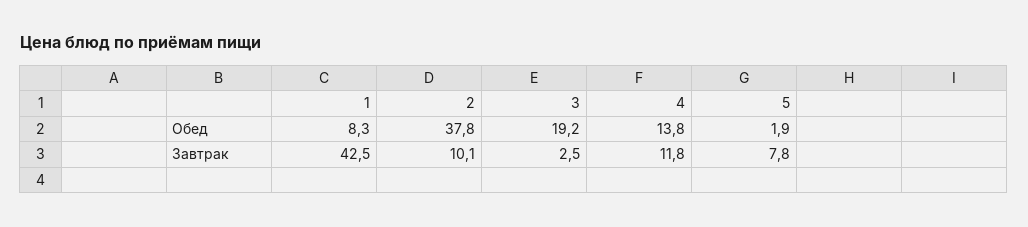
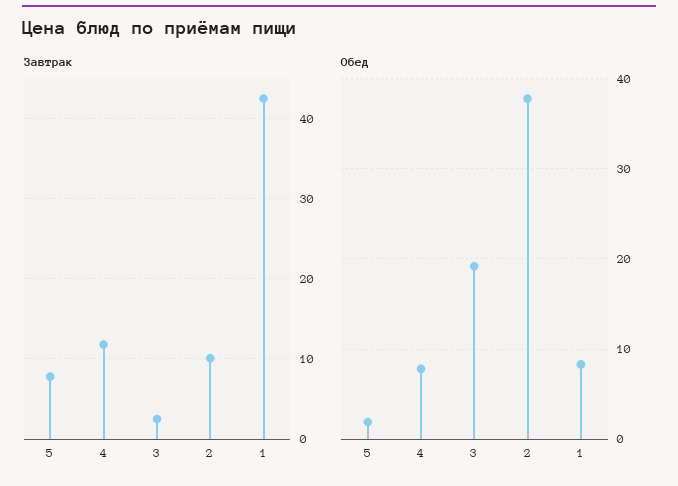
  {
    "Обед": {
      "1": 8.3,
      "2": 37.8,
      "3": 19.2,
-     "4": 13.8,
+     "4": 8,
      "5": 1.9
    },
    "Завтрак": {
      "1": 42.5,
      "2": 10.1,
      "3": 2.5,
      "4": 11.8,
      "5": 7.8
    }
  }

